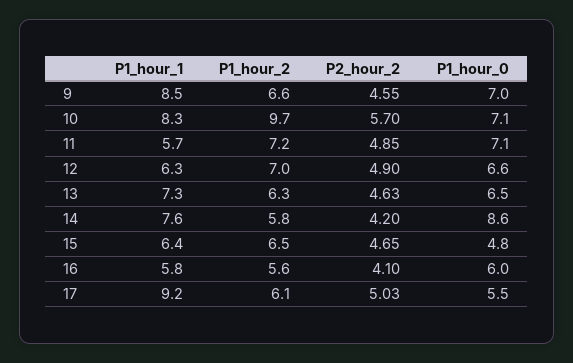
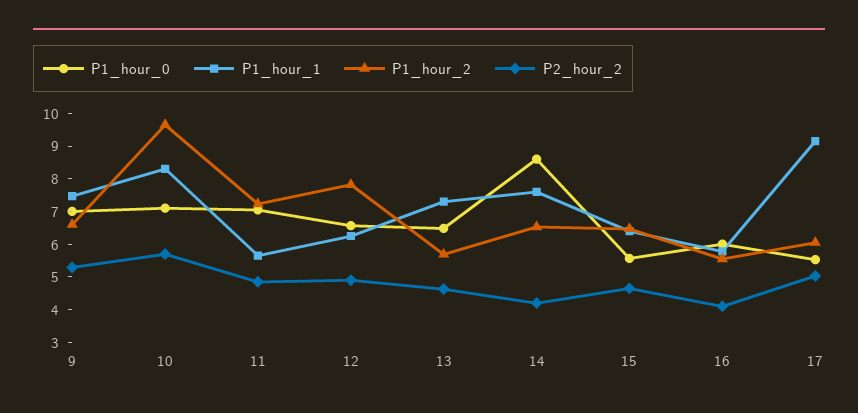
  {
    "P1_hour_1": {
-     "9": 8.5,
+     "9": 7.5,
      "10": 8.3,
      "11": 5.7,
      "12": 6.3,
      "13": 7.3,
      "14": 7.6,
      "15": 6.4,
      "16": 5.8,
      "17": 9.2
    },
    "P1_hour_2": {
      "9": 6.6,
      "10": 9.7,
      "11": 7.2,
-     "12": 7,
+     "12": 7.75,
-     "13": 6.3,
+     "13": 5.75,
-     "14": 5.8,
+     "14": 6.5,
      "15": 6.5,
      "16": 5.6,
      "17": 6.1
    },
    "P2_hour_2": {
-     "9": 4.55,
+     "9": 5.25,
      "10": 5.7,
      "11": 4.85,
      "12": 4.9,
      "13": 4.63,
      "14": 4.2,
      "15": 4.65,
      "16": 4.1,
      "17": 5.03
    },
    "P1_hour_0": {
      "9": 7,
      "10": 7.1,
      "11": 7.1,
      "12": 6.6,
      "13": 6.5,
      "14": 8.6,
-     "15": 4.8,
+     "15": 5.5,
      "16": 6,
      "17": 5.5
    }
  }

